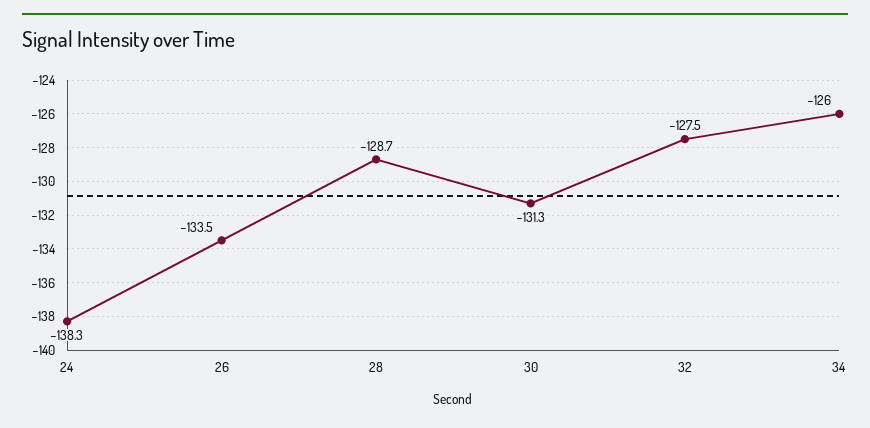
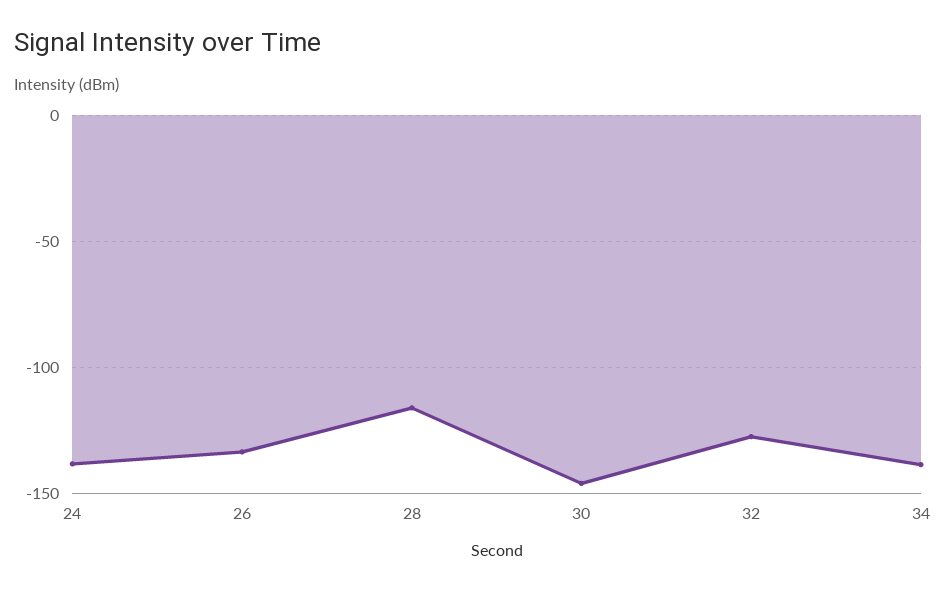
  {
    "24": -138.3,
    "26": -133.5,
-   "28": -128.7,
+   "28": -115,
-   "30": -131.3,
+   "30": -145,
    "32": -127.5,
-   "34": -126
+   "34": -140
  }

